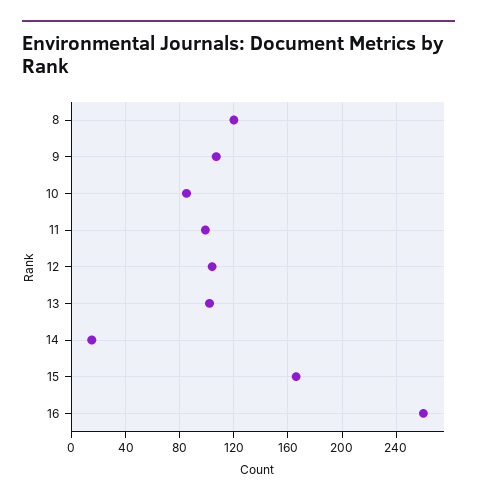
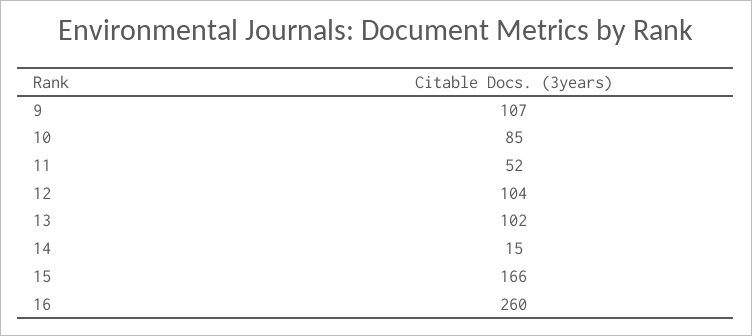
  {
-   "8": 120,
    "9": 107,
    "10": 85,
-   "11": 100,
+   "11": 52,
    "12": 104,
    "13": 102,
    "14": 15,
    "15": 166,
    "16": 260
  }

